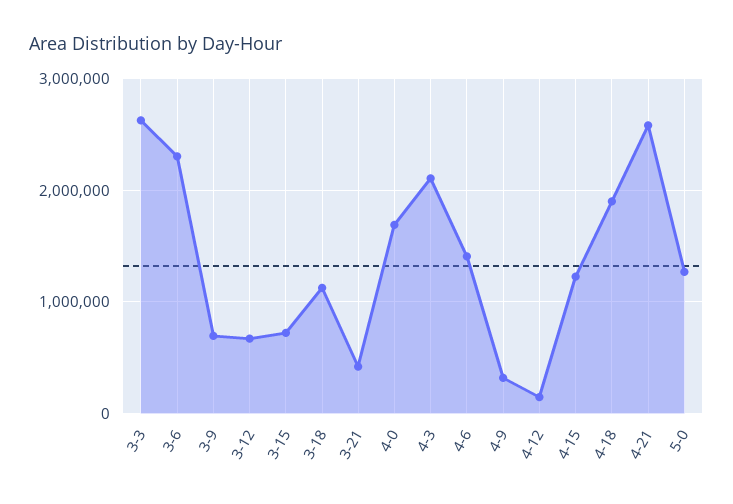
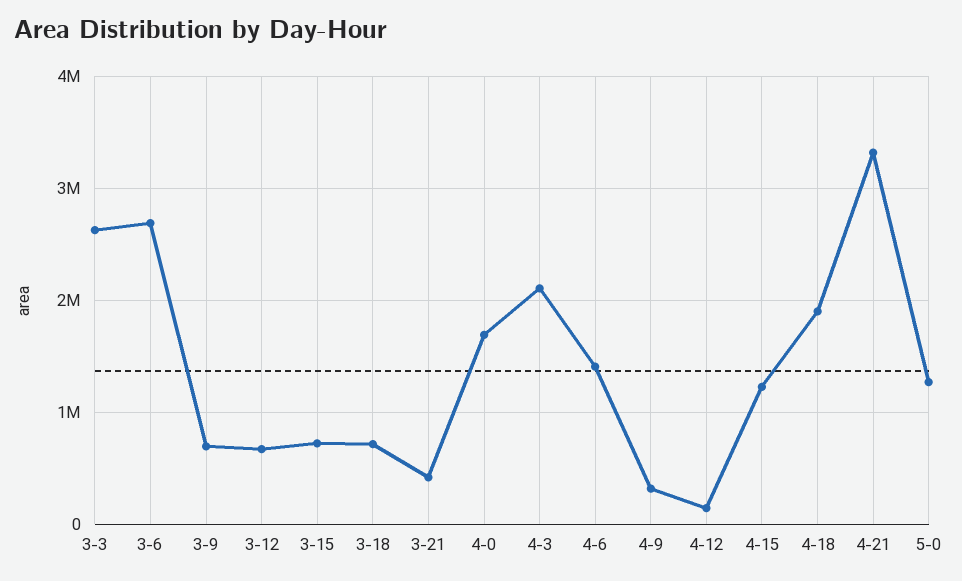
  {
    "3-3": 2600000,
-   "3-6": 2300000,
+   "3-6": 2700000,
    "3-9": 700000,
    "3-12": 700000,
    "3-15": 700000,
-   "3-18": 1100000,
+   "3-18": 700000,
    "3-21": 400000,
    "4-0": 1700000,
    "4-3": 2100000,
    "4-6": 1400000,
    "4-9": 300000,
    "4-12": 100000,
    "4-15": 1200000,
    "4-18": 1900000,
-   "4-21": 2600000,
+   "4-21": 3300000,
    "5-0": 1300000
  }

